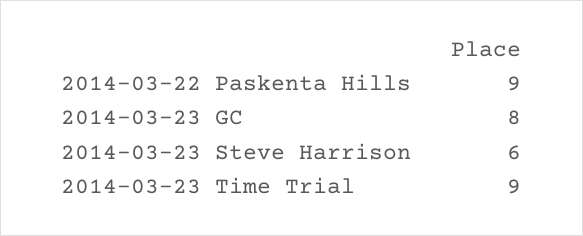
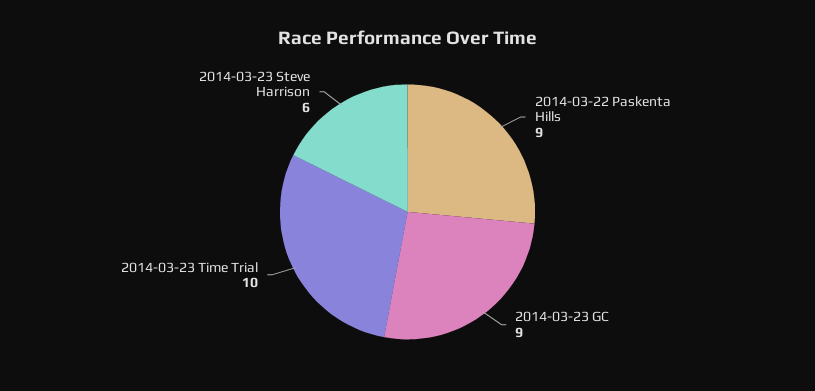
  {
    "2014-03-22 Paskenta Hills": 9,
-   "2014-03-23 GC": 8,
+   "2014-03-23 GC": 9,
    "2014-03-23 Steve Harrison": 6,
-   "2014-03-23 Time Trial": 9
+   "2014-03-23 Time Trial": 10
  }

